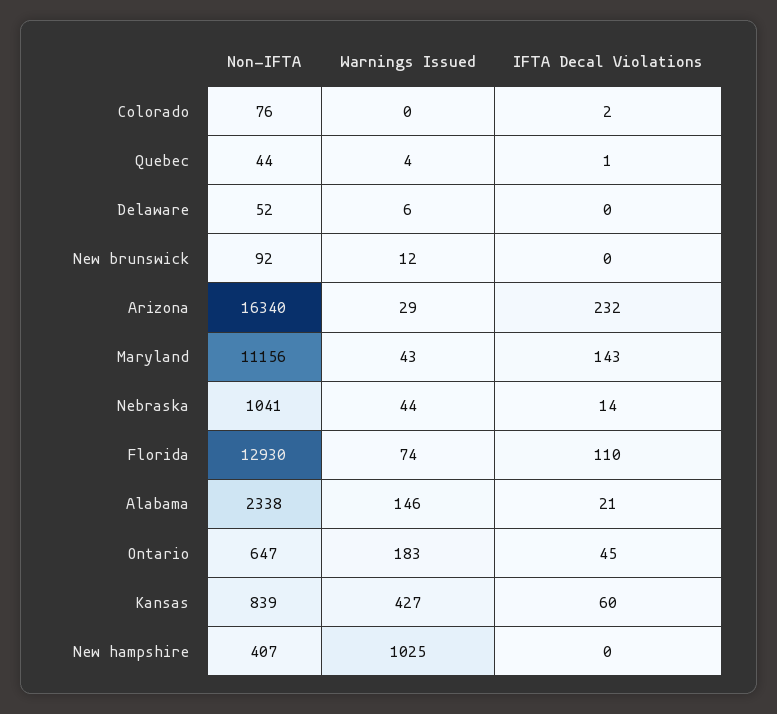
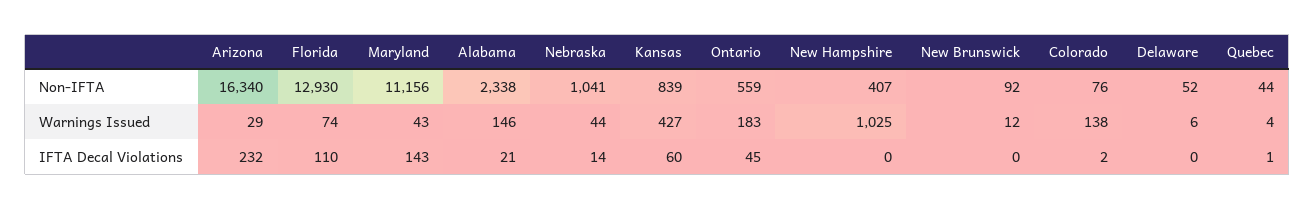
  {
    "Non-IFTA": {
      "Colorado": 76,
      "Quebec": 44,
      "Delaware": 52,
      "New brunswick": 92,
      "Arizona": 16340,
      "Maryland": 11156,
      "Nebraska": 1041,
      "Florida": 12930,
      "Alabama": 2338,
-     "Ontario": 647,
+     "Ontario": 559,
      "Kansas": 839,
      "New hampshire": 407
    },
    "Warnings Issued": {
-     "Colorado": 0,
+     "Colorado": 138,
      "Quebec": 4,
      "Delaware": 6,
      "New brunswick": 12,
      "Arizona": 29,
      "Maryland": 43,
      "Nebraska": 44,
      "Florida": 74,
      "Alabama": 146,
      "Ontario": 183,
      "Kansas": 427,
      "New hampshire": 1025
    },
    "IFTA Decal Violations": {
      "Colorado": 2,
      "Quebec": 1,
      "Delaware": 0,
      "New brunswick": 0,
      "Arizona": 232,
      "Maryland": 143,
      "Nebraska": 14,
      "Florida": 110,
      "Alabama": 21,
      "Ontario": 45,
      "Kansas": 60,
      "New hampshire": 0
    }
  }

